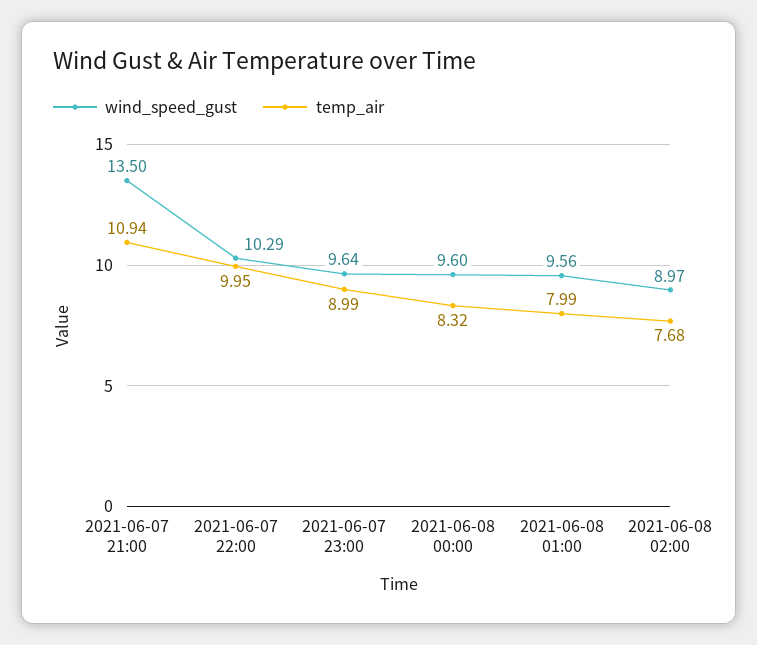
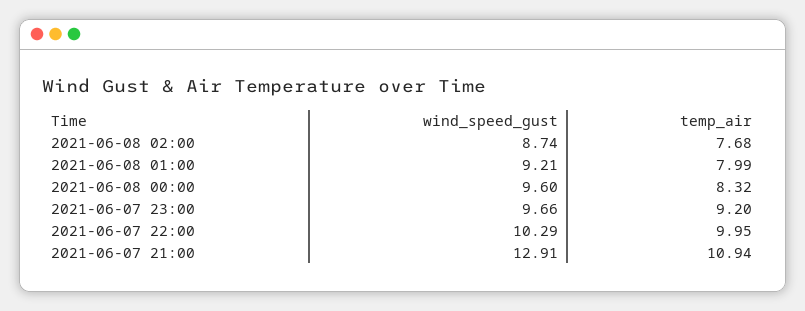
  {
    "wind_speed_gust": {
-     "2021-06-07 21:00": 13.5,
+     "2021-06-07 21:00": 12.91,
      "2021-06-07 22:00": 10.29,
-     "2021-06-07 23:00": 9.64,
+     "2021-06-07 23:00": 9.66,
      "2021-06-08 00:00": 9.6,
-     "2021-06-08 01:00": 9.56,
+     "2021-06-08 01:00": 9.21,
-     "2021-06-08 02:00": 8.97
+     "2021-06-08 02:00": 8.74
    },
    "temp_air": {
      "2021-06-07 21:00": 10.94,
      "2021-06-07 22:00": 9.95,
-     "2021-06-07 23:00": 8.99,
+     "2021-06-07 23:00": 9.2,
      "2021-06-08 00:00": 8.32,
      "2021-06-08 01:00": 7.99,
      "2021-06-08 02:00": 7.68
    }
  }

